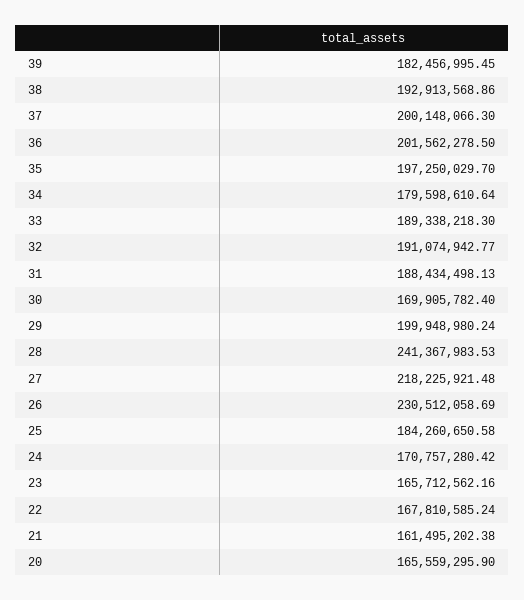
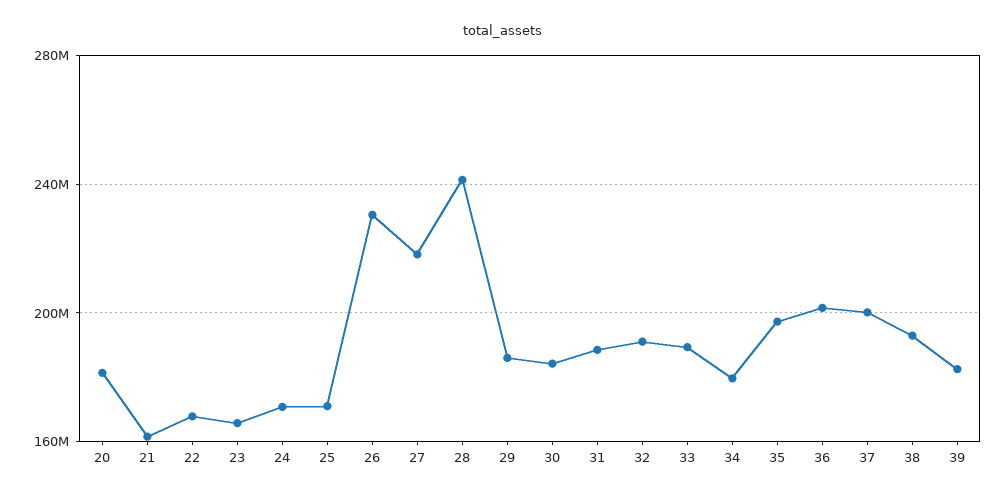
  {
    "39": 182456995.45,
    "38": 192913568.86,
    "37": 200148066.3,
    "36": 201562278.5,
    "35": 197250029.7,
    "34": 179598610.64,
    "33": 189338218.3,
    "32": 191074942.77,
    "31": 188434498.13,
-   "30": 169905782.4,
+   "30": 185000000,
-   "29": 199948980.24,
+   "29": 185000000,
    "28": 241367983.53,
    "27": 218225921.48,
    "26": 230512058.69,
-   "25": 184260650.58,
+   "25": 170000000,
    "24": 170757280.42,
    "23": 165712562.16,
    "22": 167810585.24,
    "21": 161495202.38,
-   "20": 165559295.9
+   "20": 180000000
  }

